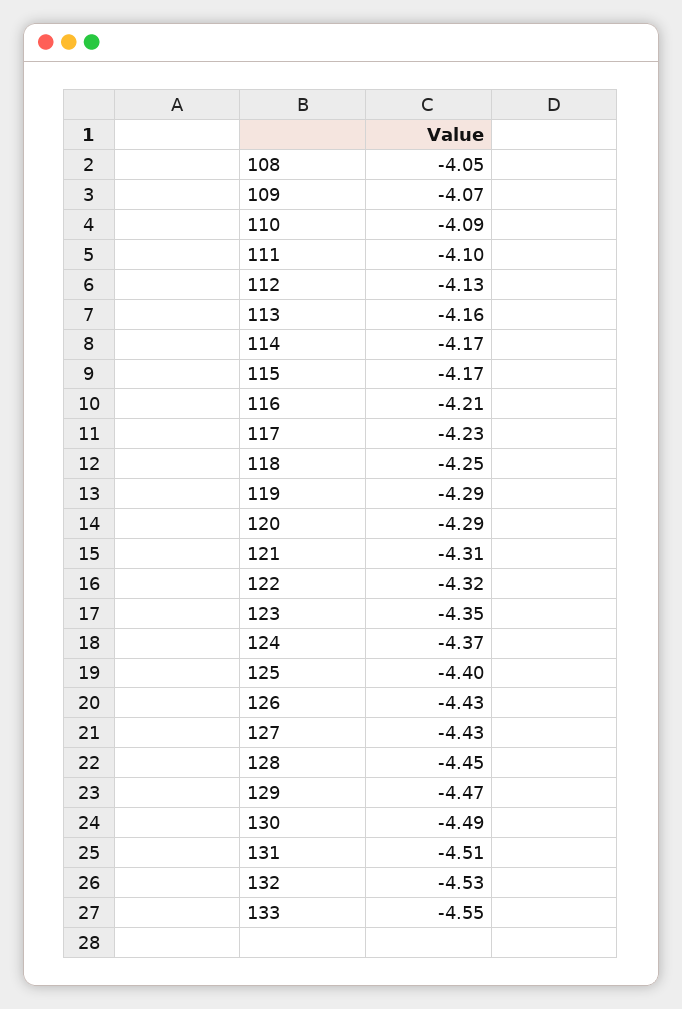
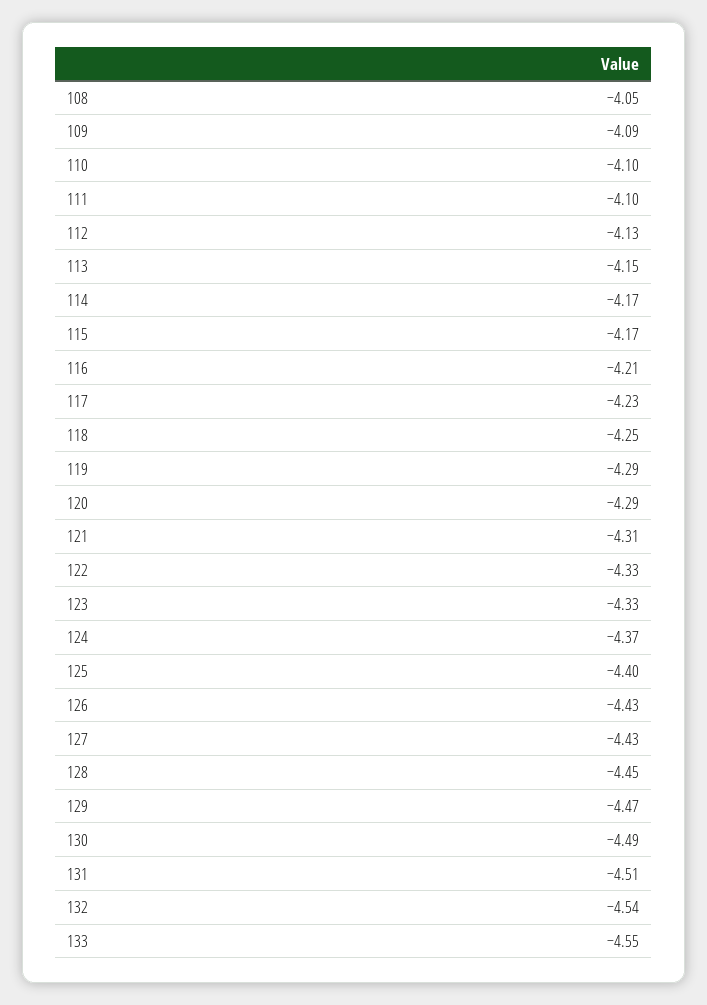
  {
    "108": -4.05,
-   "109": -4.07,
+   "109": -4.09,
-   "110": -4.09,
+   "110": -4.1,
    "111": -4.1,
    "112": -4.13,
-   "113": -4.16,
+   "113": -4.15,
    "114": -4.17,
    "115": -4.17,
    "116": -4.21,
    "117": -4.23,
    "118": -4.25,
    "119": -4.29,
    "120": -4.29,
    "121": -4.31,
-   "122": -4.32,
+   "122": -4.33,
-   "123": -4.35,
+   "123": -4.33,
    "124": -4.37,
    "125": -4.4,
    "126": -4.43,
    "127": -4.43,
    "128": -4.45,
    "129": -4.47,
    "130": -4.49,
    "131": -4.51,
-   "132": -4.53,
+   "132": -4.54,
    "133": -4.55
  }

